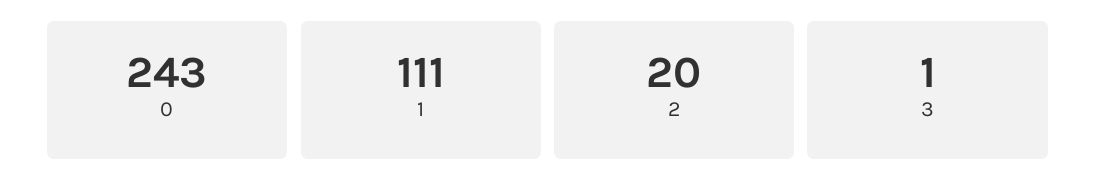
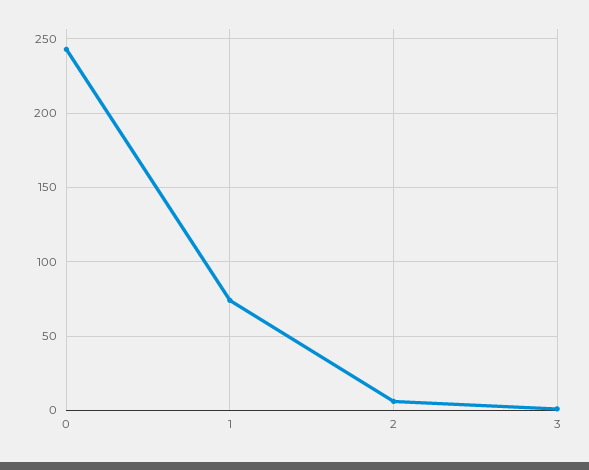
  {
    "0": 243,
-   "1": 111,
+   "1": 75,
-   "2": 20,
+   "2": 5,
    "3": 1
  }

